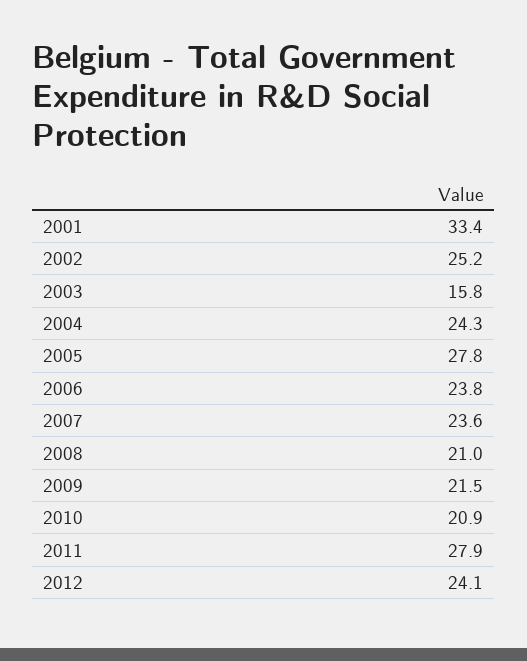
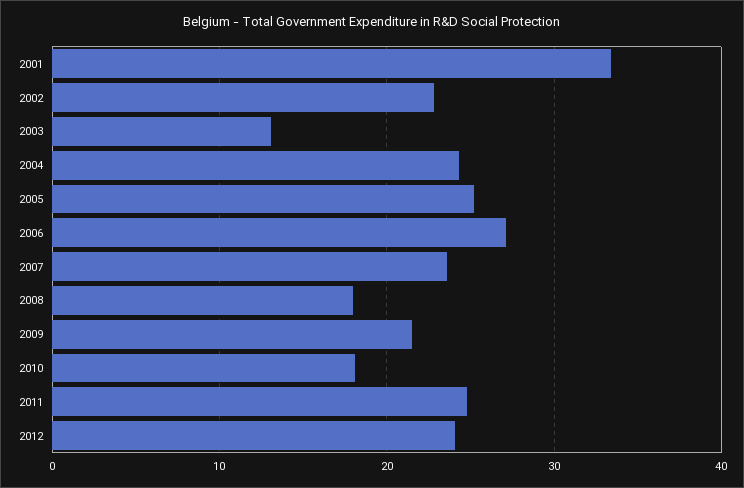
  {
    "2001": 33.4,
-   "2002": 25.2,
+   "2002": 23,
-   "2003": 15.8,
+   "2003": 13,
    "2004": 24.3,
-   "2005": 27.8,
+   "2005": 25,
-   "2006": 23.8,
+   "2006": 27,
    "2007": 23.6,
-   "2008": 21,
+   "2008": 18,
    "2009": 21.5,
-   "2010": 20.9,
+   "2010": 18,
-   "2011": 27.9,
+   "2011": 25,
    "2012": 24.1
  }

